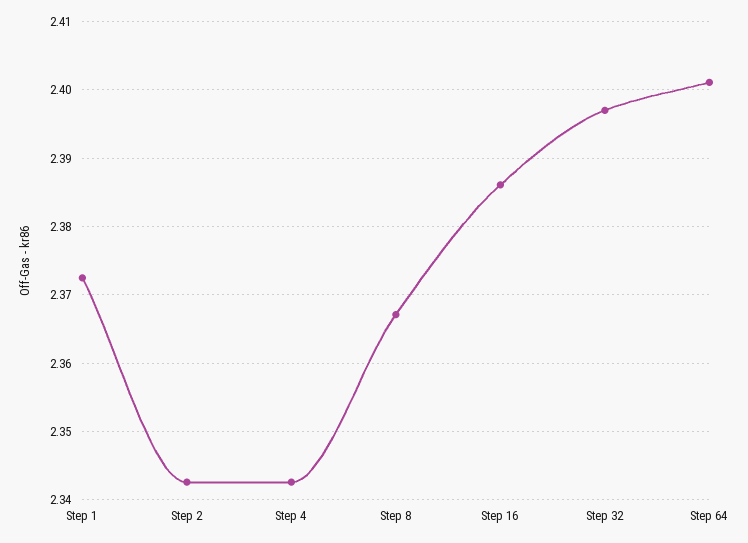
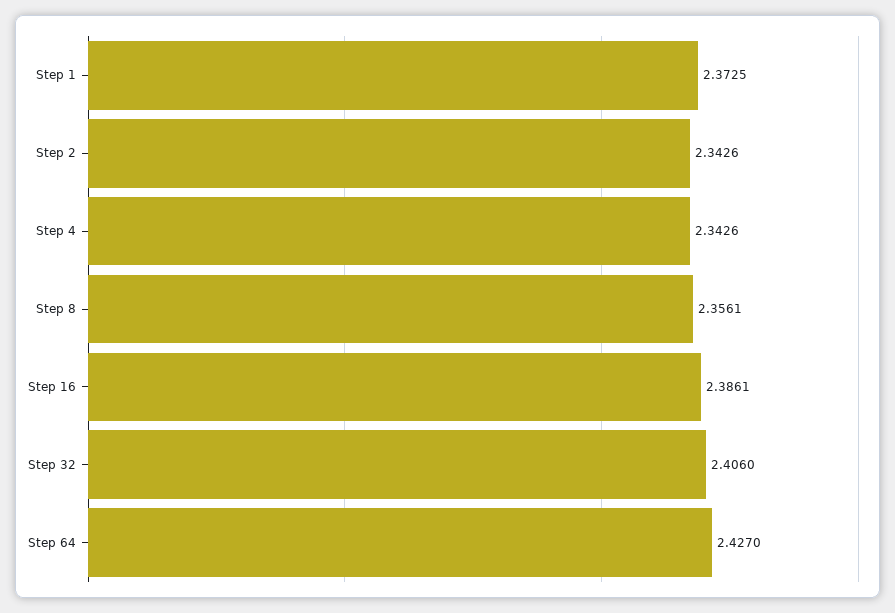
  {
    "Step 1": 2.3725,
    "Step 2": 2.3426,
    "Step 4": 2.3426,
-   "Step 8": 2.367,
+   "Step 8": 2.3561,
    "Step 16": 2.3861,
-   "Step 32": 2.397,
+   "Step 32": 2.406,
-   "Step 64": 2.401
+   "Step 64": 2.427
  }

